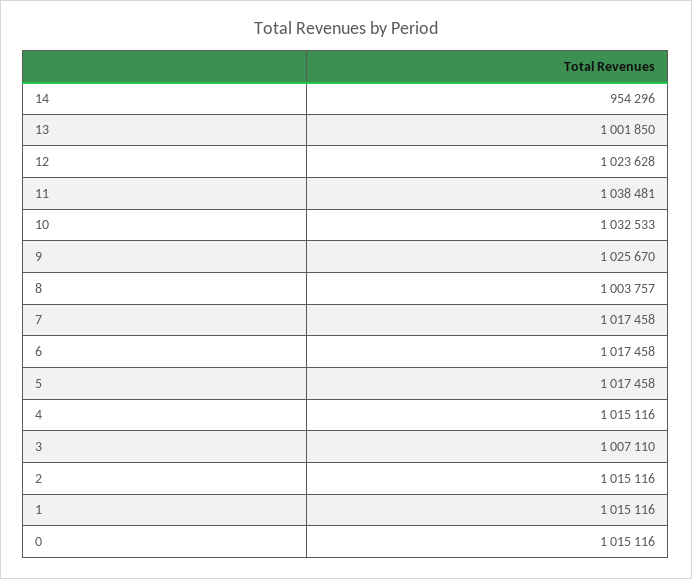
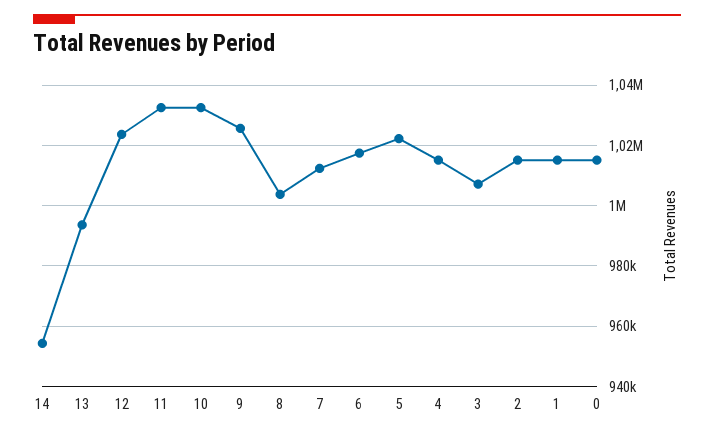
  {
    "14": 954296,
-   "13": 1001850,
+   "13": 994000,
    "12": 1023628,
-   "11": 1038481,
+   "11": 1032000,
    "10": 1032533,
    "9": 1025670,
    "8": 1003757,
-   "7": 1017458,
+   "7": 1012000,
    "6": 1017458,
-   "5": 1017458,
+   "5": 1022000,
    "4": 1015116,
    "3": 1007110,
    "2": 1015116,
    "1": 1015116,
    "0": 1015116
  }

